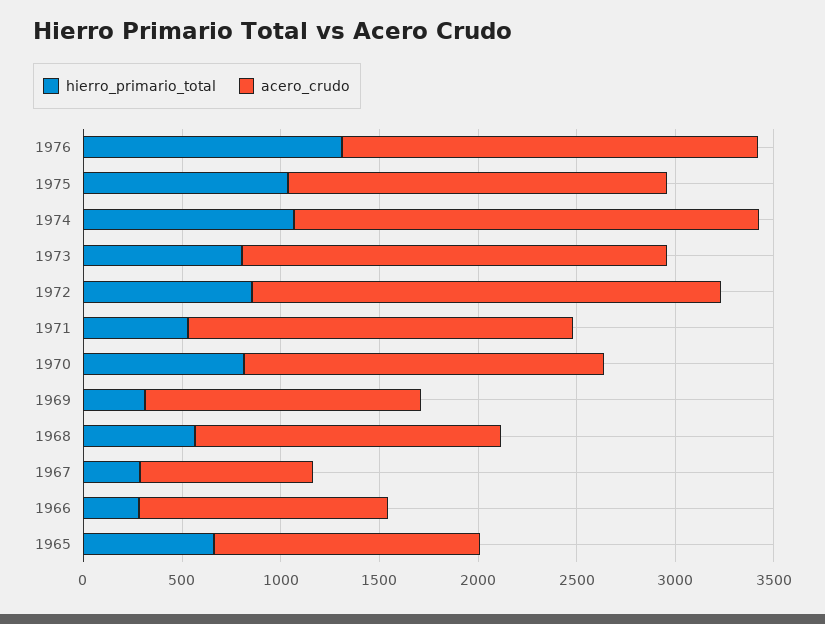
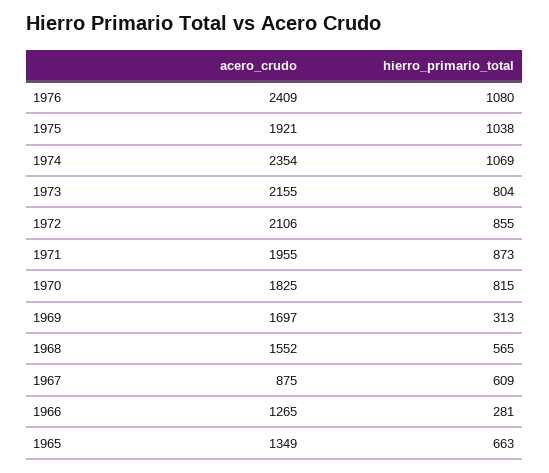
  {
    "hierro_primario_total": {
-     "1976": 1300,
+     "1976": 1080,
      "1975": 1038,
      "1974": 1069,
      "1973": 804,
      "1972": 855,
-     "1971": 500,
+     "1971": 873,
      "1970": 815,
      "1969": 313,
      "1968": 565,
-     "1967": 300,
+     "1967": 609,
      "1966": 281,
      "1965": 663
    },
    "acero_crudo": {
-     "1976": 2100,
+     "1976": 2409,
      "1975": 1921,
      "1974": 2354,
      "1973": 2155,
-     "1972": 2400,
+     "1972": 2106,
      "1971": 1955,
      "1970": 1825,
-     "1969": 1400,
+     "1969": 1697,
      "1968": 1552,
      "1967": 875,
      "1966": 1265,
      "1965": 1349
    }
  }

